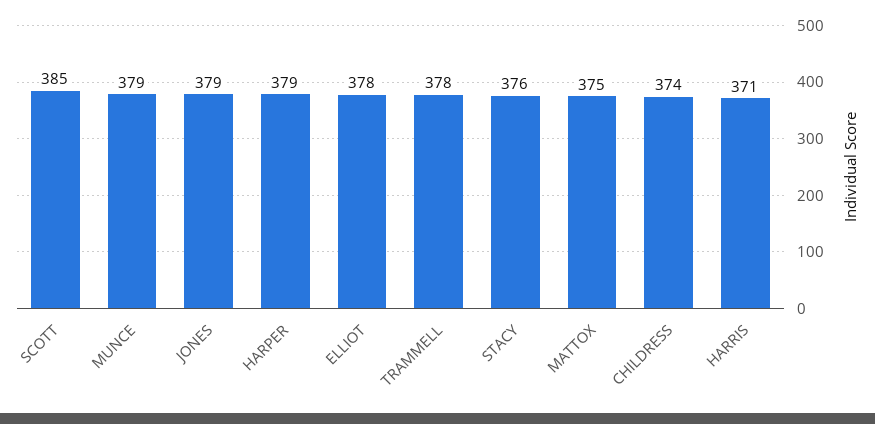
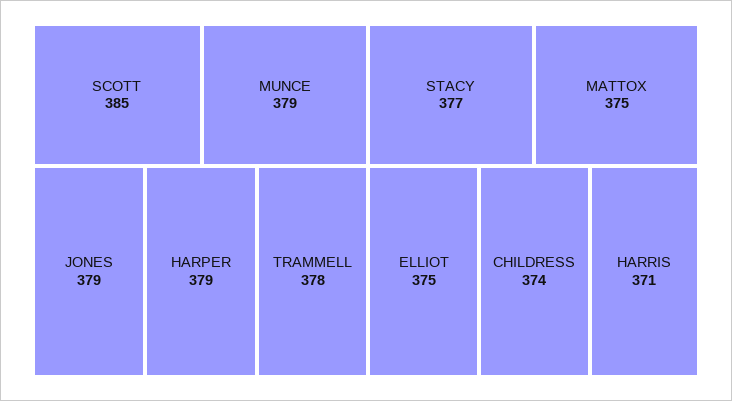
  {
    "SCOTT": 385,
    "MUNCE": 379,
    "JONES": 379,
    "HARPER": 379,
-   "ELLIOT": 378,
+   "ELLIOT": 375,
    "TRAMMELL": 378,
-   "STACY": 376,
+   "STACY": 377,
    "MATTOX": 375,
    "CHILDRESS": 374,
    "HARRIS": 371
  }

